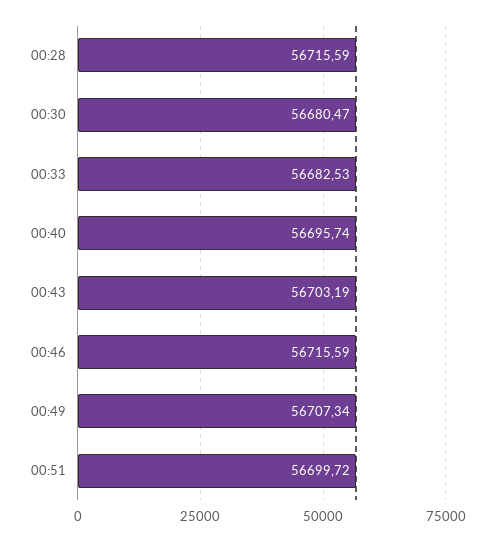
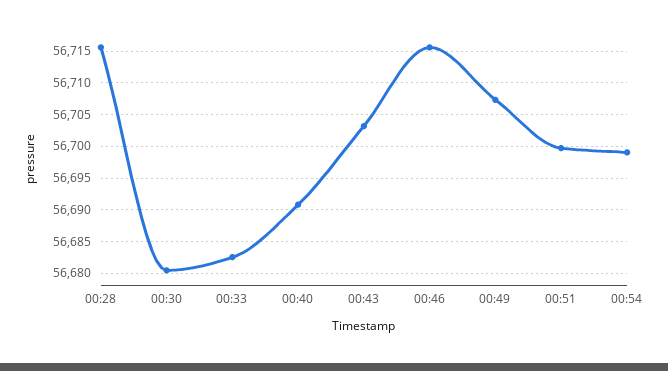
  {
    "00:28": 56715.59,
    "00:30": 56680.47,
    "00:33": 56682.53,
-   "00:40": 56695.74,
+   "00:40": 56691,
    "00:43": 56703.19,
    "00:46": 56715.59,
    "00:49": 56707.34,
-   "00:51": 56699.72
+   "00:51": 56699.72,
+   "00:54": 56699
  }

